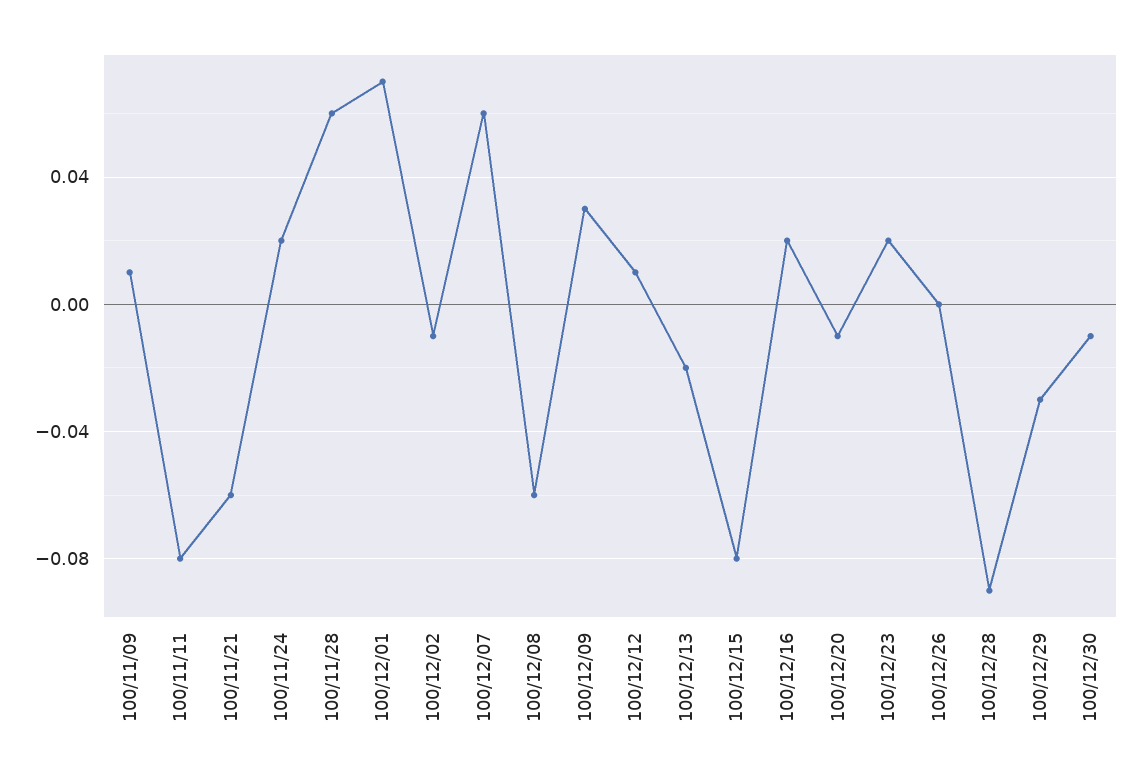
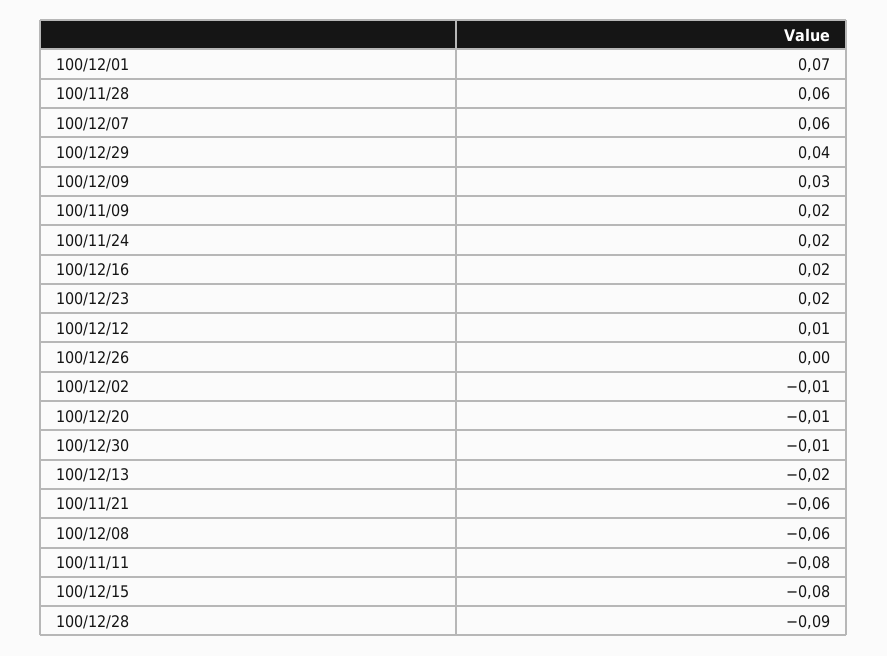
  {
-   "100/11/09": 0.01,
+   "100/11/09": 0.02,
    "100/11/11": -0.08,
    "100/11/21": -0.06,
    "100/11/24": 0.02,
    "100/11/28": 0.06,
    "100/12/01": 0.07,
    "100/12/02": -0.01,
    "100/12/07": 0.06,
    "100/12/08": -0.06,
    "100/12/09": 0.03,
    "100/12/12": 0.01,
    "100/12/13": -0.02,
    "100/12/15": -0.08,
    "100/12/16": 0.02,
    "100/12/20": -0.01,
    "100/12/23": 0.02,
    "100/12/26": 0,
    "100/12/28": -0.09,
-   "100/12/29": -0.03,
+   "100/12/29": 0.04,
    "100/12/30": -0.01
  }

